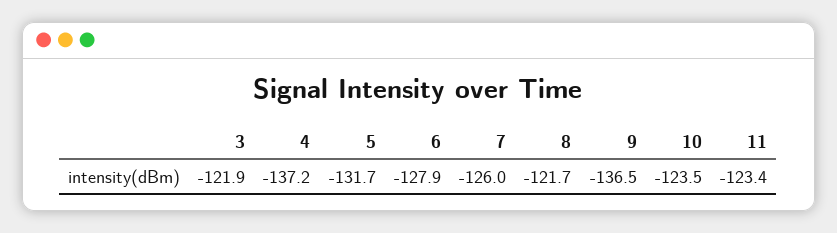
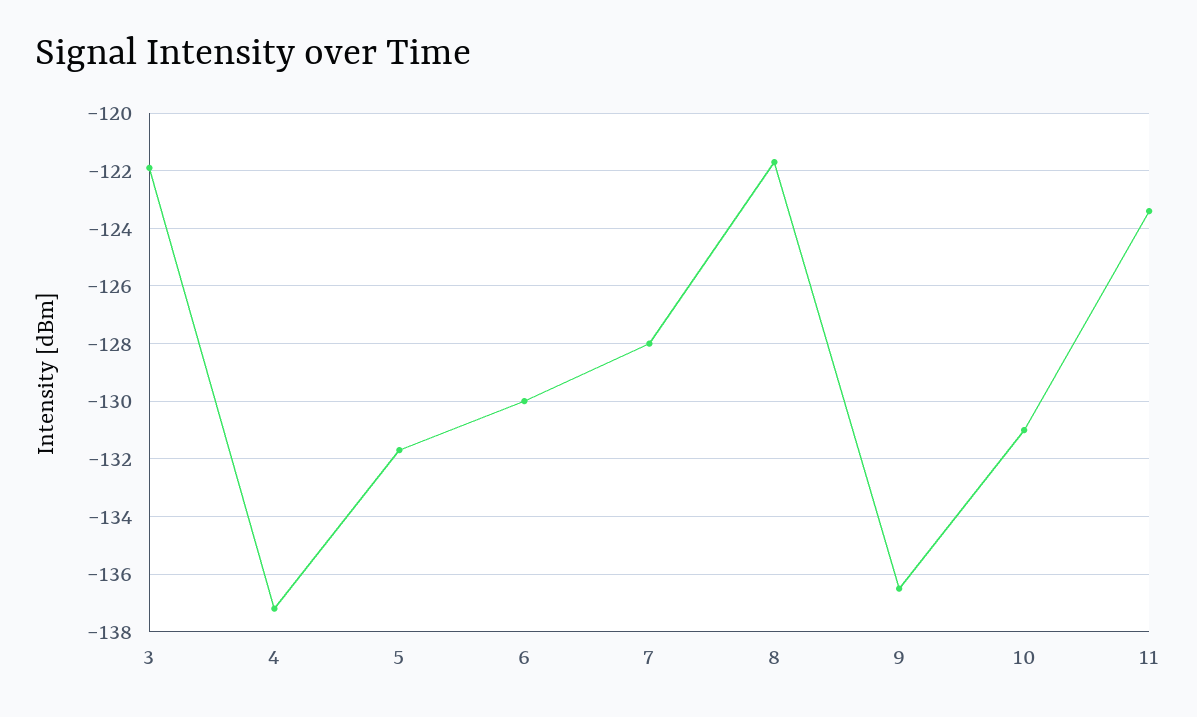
  {
    "3": -121.9,
    "4": -137.2,
    "5": -131.7,
-   "6": -127.9,
+   "6": -130,
-   "7": -126,
+   "7": -128,
    "8": -121.7,
    "9": -136.5,
-   "10": -123.5,
+   "10": -131,
    "11": -123.4
  }

